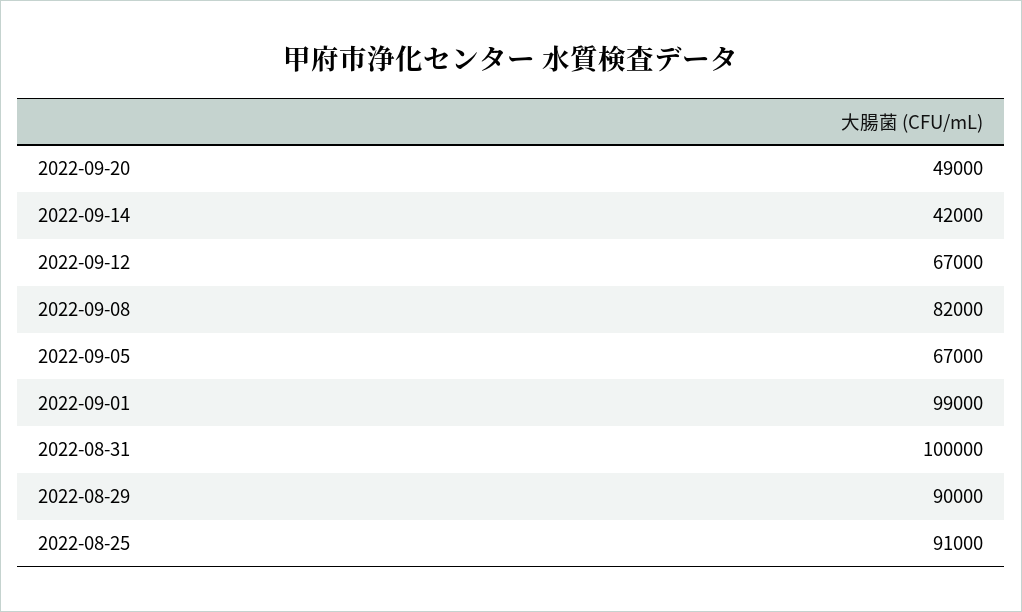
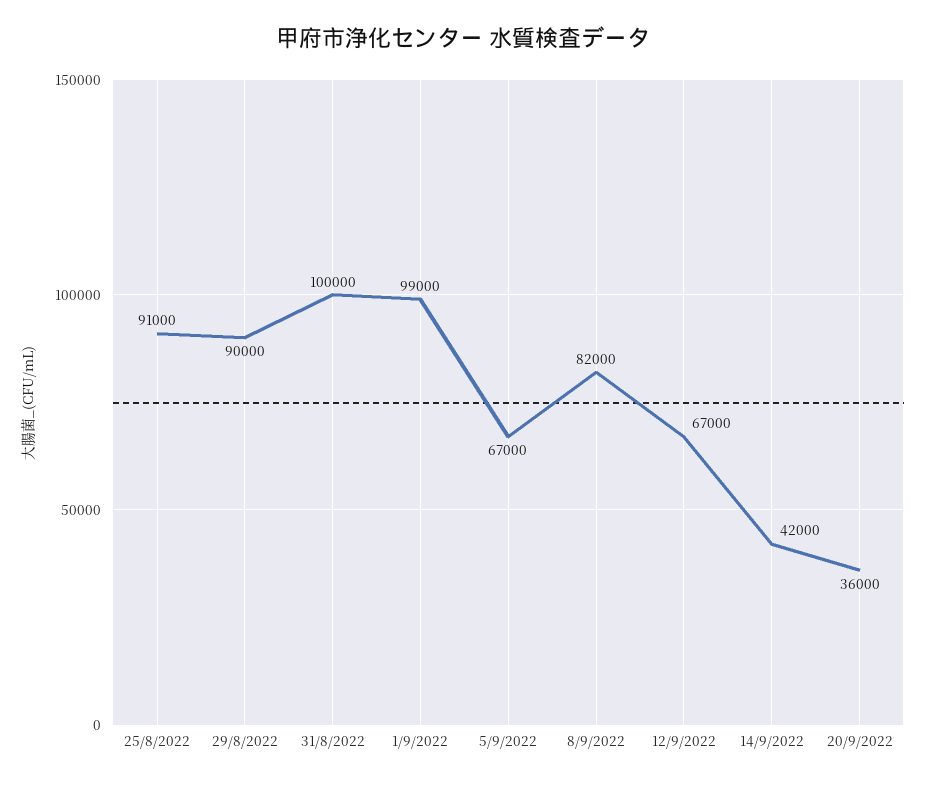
  {
-   "2022-09-20": 49000,
+   "2022-09-20": 36000,
    "2022-09-14": 42000,
    "2022-09-12": 67000,
    "2022-09-08": 82000,
    "2022-09-05": 67000,
    "2022-09-01": 99000,
    "2022-08-31": 100000,
    "2022-08-29": 90000,
    "2022-08-25": 91000
  }

